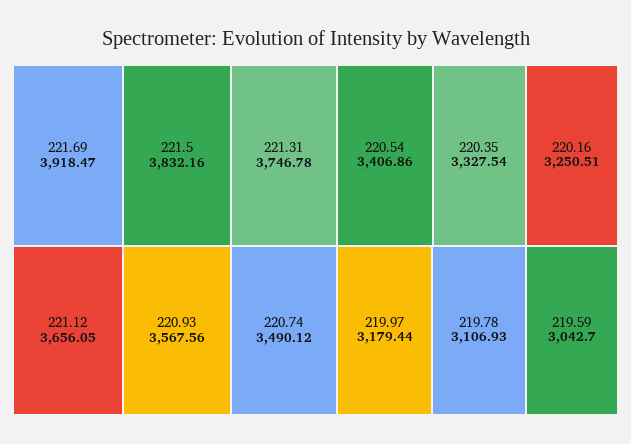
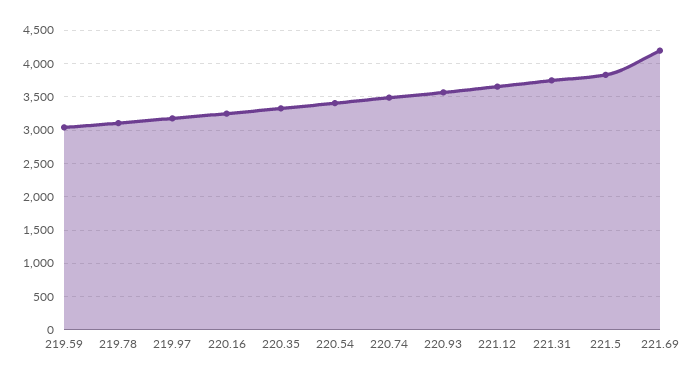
  {
-   "221.69": 3918.47,
+   "221.69": 4200,
    "221.5": 3832.16,
    "221.31": 3746.78,
    "221.12": 3656.05,
    "220.93": 3567.56,
    "220.74": 3490.12,
    "220.54": 3406.86,
    "220.35": 3327.54,
    "220.16": 3250.51,
    "219.97": 3179.44,
    "219.78": 3106.93,
    "219.59": 3042.7
  }

